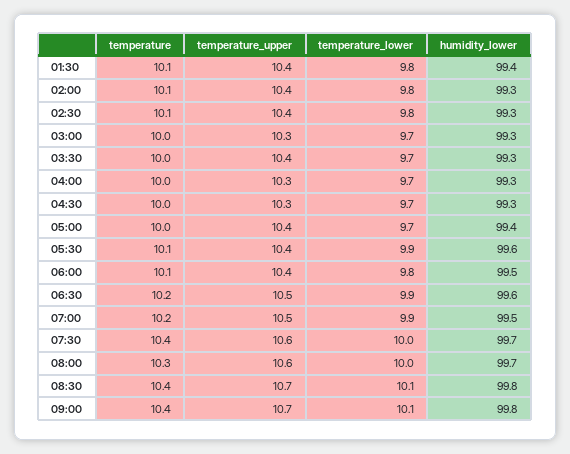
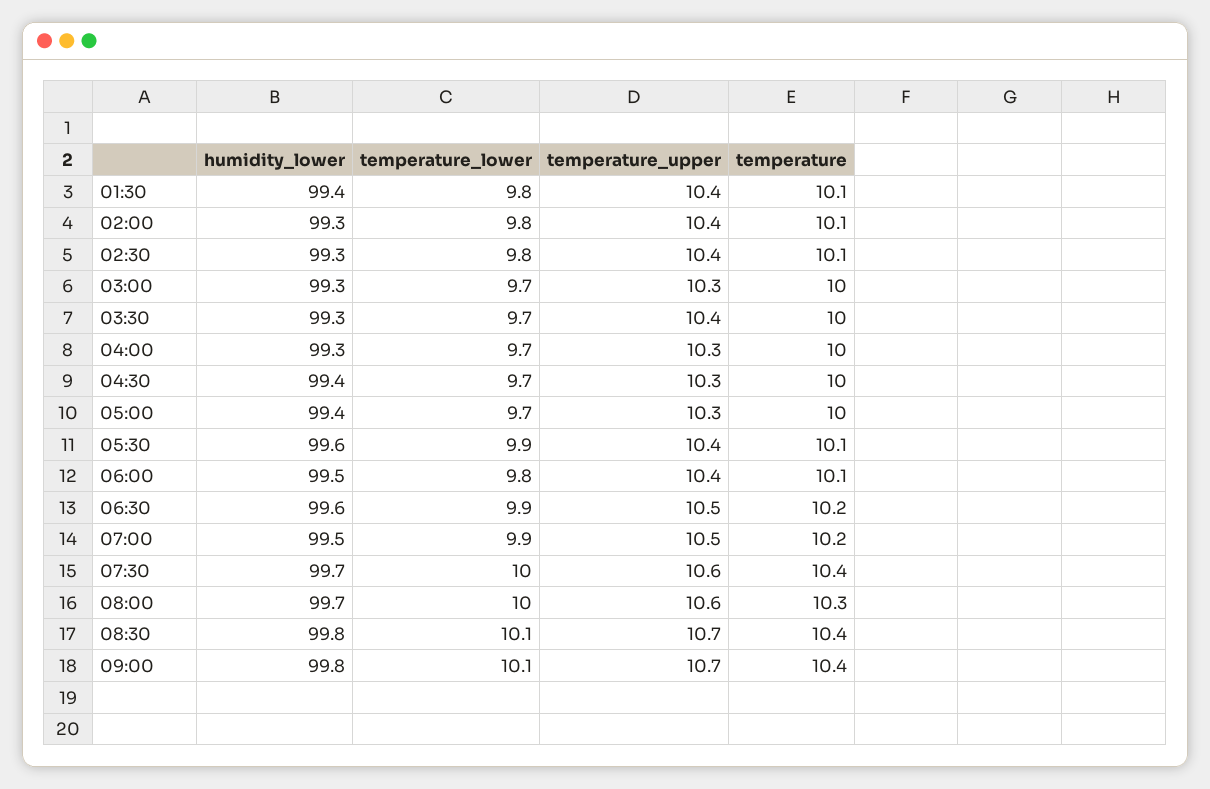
  {
    "temperature": {
      "01:30": 10.1,
      "02:00": 10.1,
      "02:30": 10.1,
      "03:00": 10,
      "03:30": 10,
      "04:00": 10,
      "04:30": 10,
      "05:00": 10,
      "05:30": 10.1,
      "06:00": 10.1,
      "06:30": 10.2,
      "07:00": 10.2,
      "07:30": 10.4,
      "08:00": 10.3,
      "08:30": 10.4,
      "09:00": 10.4
    },
    "temperature_upper": {
      "01:30": 10.4,
      "02:00": 10.4,
      "02:30": 10.4,
      "03:00": 10.3,
      "03:30": 10.4,
      "04:00": 10.3,
      "04:30": 10.3,
-     "05:00": 10.4,
+     "05:00": 10.3,
      "05:30": 10.4,
      "06:00": 10.4,
      "06:30": 10.5,
      "07:00": 10.5,
      "07:30": 10.6,
      "08:00": 10.6,
      "08:30": 10.7,
      "09:00": 10.7
    },
    "temperature_lower": {
      "01:30": 9.8,
      "02:00": 9.8,
      "02:30": 9.8,
      "03:00": 9.7,
      "03:30": 9.7,
      "04:00": 9.7,
      "04:30": 9.7,
      "05:00": 9.7,
      "05:30": 9.9,
      "06:00": 9.8,
      "06:30": 9.9,
      "07:00": 9.9,
      "07:30": 10,
      "08:00": 10,
      "08:30": 10.1,
      "09:00": 10.1
    },
    "humidity_lower": {
      "01:30": 99.4,
      "02:00": 99.3,
      "02:30": 99.3,
      "03:00": 99.3,
      "03:30": 99.3,
      "04:00": 99.3,
-     "04:30": 99.3,
+     "04:30": 99.4,
      "05:00": 99.4,
      "05:30": 99.6,
      "06:00": 99.5,
      "06:30": 99.6,
      "07:00": 99.5,
      "07:30": 99.7,
      "08:00": 99.7,
      "08:30": 99.8,
      "09:00": 99.8
    }
  }

